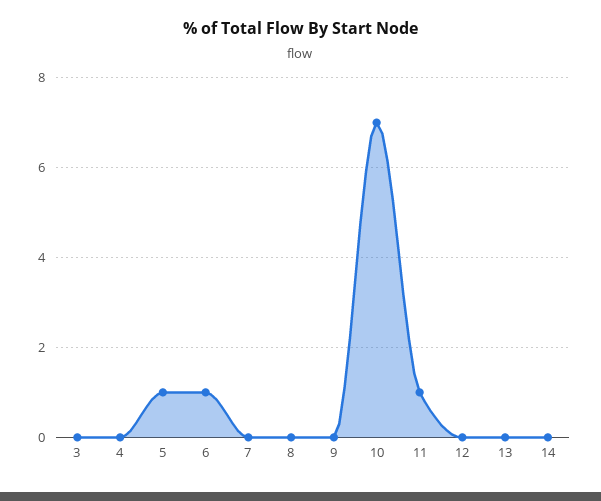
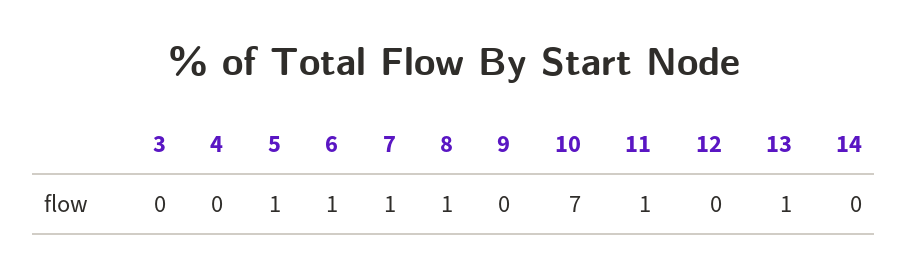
  {
    "3": 0,
    "4": 0,
    "5": 1,
    "6": 1,
-   "7": 0,
+   "7": 1,
-   "8": 0,
+   "8": 1,
    "9": 0,
    "10": 7,
    "11": 1,
    "12": 0,
-   "13": 0,
+   "13": 1,
    "14": 0
  }

